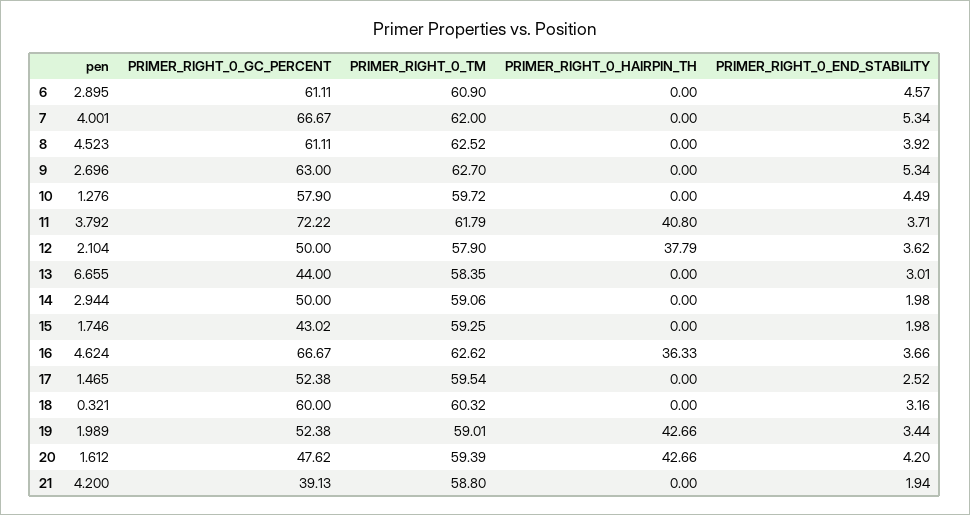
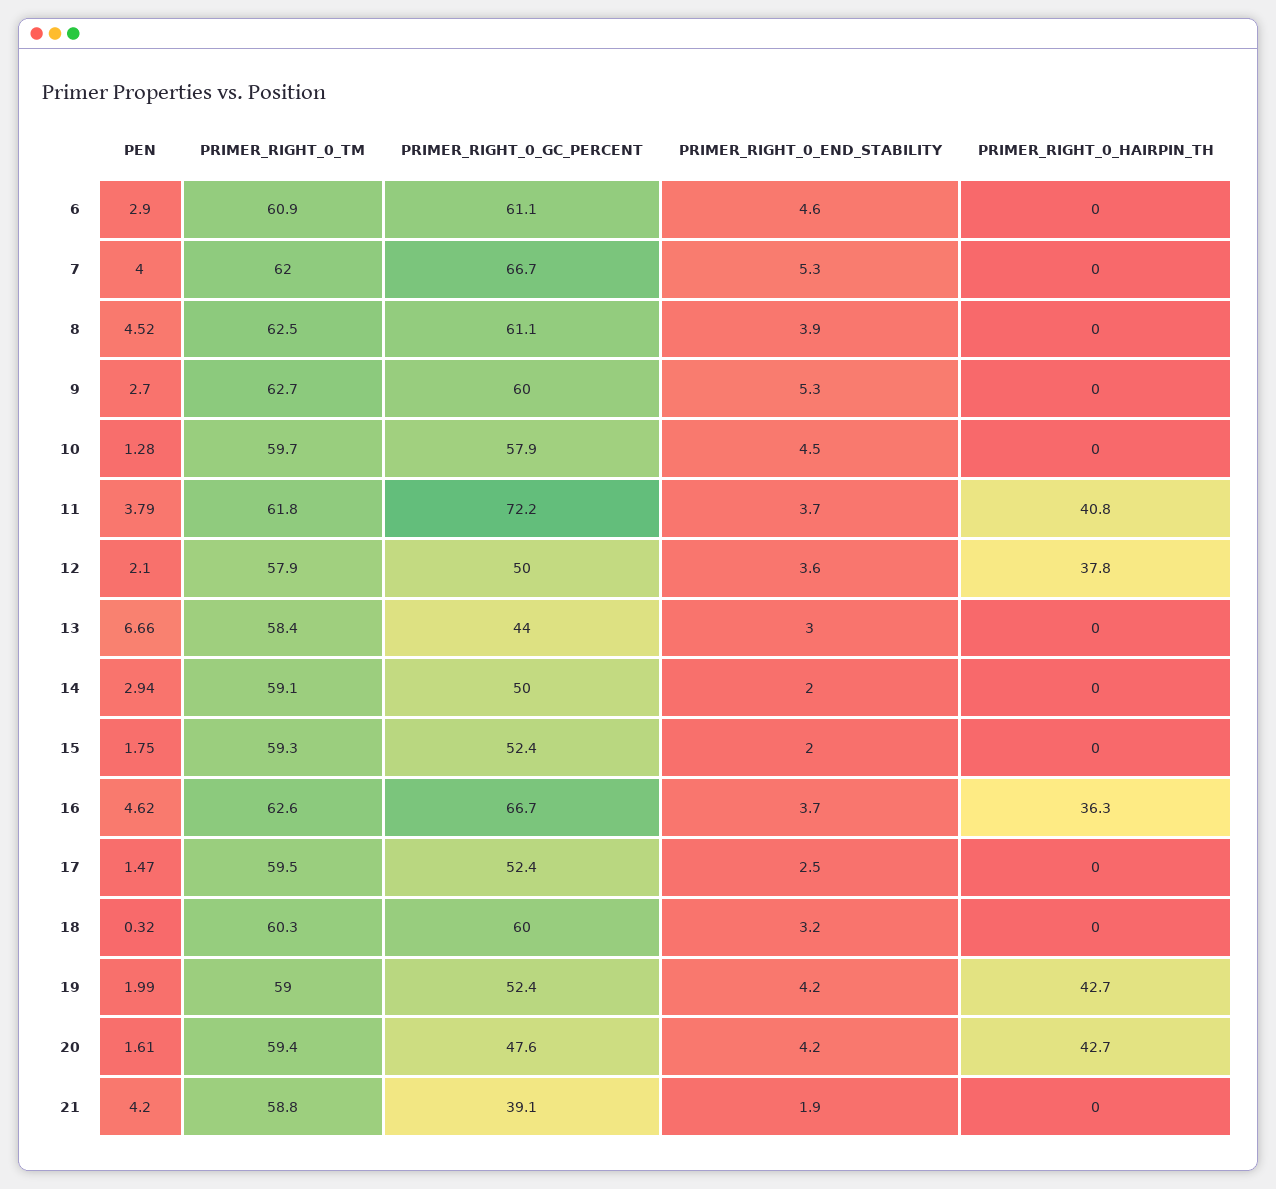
  {
    "pen": {
      "6": 2.895,
      "7": 4.001,
      "8": 4.523,
      "9": 2.696,
      "10": 1.276,
      "11": 3.792,
      "12": 2.104,
      "13": 6.655,
      "14": 2.944,
      "15": 1.746,
      "16": 4.624,
      "17": 1.465,
      "18": 0.321,
      "19": 1.989,
      "20": 1.612,
      "21": 4.2
    },
    "PRIMER_RIGHT_0_GC_PERCENT": {
      "6": 61.11,
      "7": 66.67,
      "8": 61.11,
-     "9": 63,
+     "9": 60,
      "10": 57.9,
      "11": 72.22,
      "12": 50,
      "13": 44,
      "14": 50,
-     "15": 43.02,
+     "15": 52.4,
      "16": 66.67,
      "17": 52.38,
      "18": 60,
      "19": 52.38,
      "20": 47.62,
      "21": 39.13
    },
    "PRIMER_RIGHT_0_TM": {
      "6": 60.9,
      "7": 62,
      "8": 62.52,
      "9": 62.7,
      "10": 59.72,
      "11": 61.79,
      "12": 57.9,
      "13": 58.35,
      "14": 59.06,
      "15": 59.25,
      "16": 62.62,
      "17": 59.54,
      "18": 60.32,
      "19": 59.01,
      "20": 59.39,
      "21": 58.8
    },
    "PRIMER_RIGHT_0_HAIRPIN_TH": {
      "6": 0,
      "7": 0,
      "8": 0,
      "9": 0,
      "10": 0,
      "11": 40.8,
      "12": 37.79,
      "13": 0,
      "14": 0,
      "15": 0,
      "16": 36.33,
      "17": 0,
      "18": 0,
      "19": 42.66,
      "20": 42.66,
      "21": 0
    },
    "PRIMER_RIGHT_0_END_STABILITY": {
      "6": 4.57,
      "7": 5.34,
      "8": 3.92,
      "9": 5.34,
      "10": 4.49,
      "11": 3.71,
      "12": 3.62,
      "13": 3.01,
      "14": 1.98,
      "15": 1.98,
      "16": 3.66,
      "17": 2.52,
      "18": 3.16,
-     "19": 3.44,
+     "19": 4.2,
      "20": 4.2,
      "21": 1.94
    }
  }

